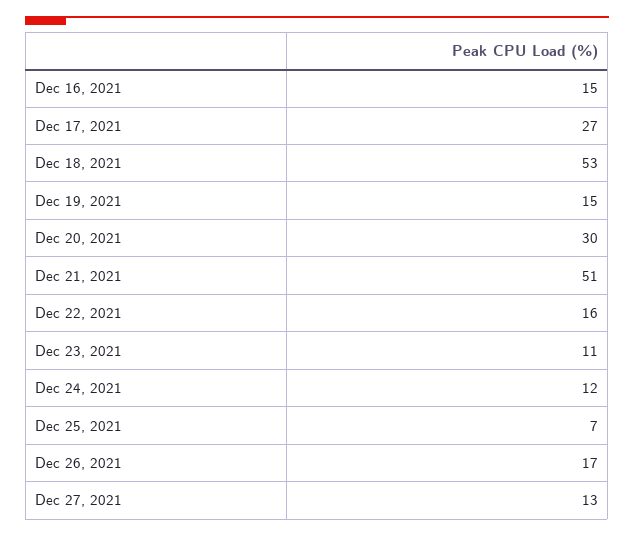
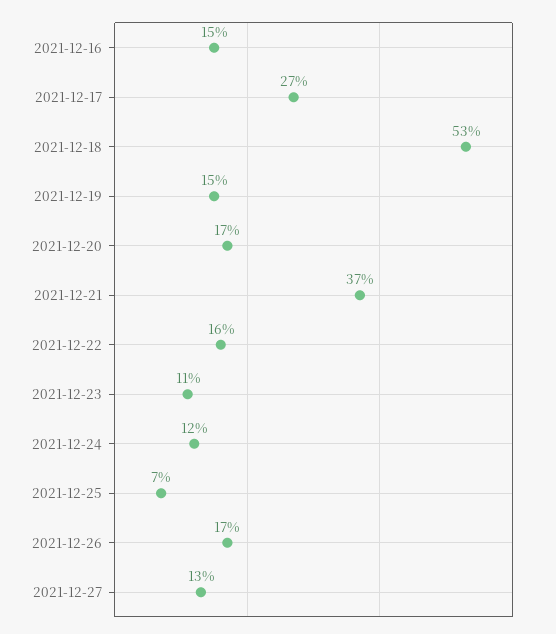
  {
    "Dec 16, 2021": 15,
    "Dec 17, 2021": 27,
    "Dec 18, 2021": 53,
    "Dec 19, 2021": 15,
-   "Dec 20, 2021": 30,
+   "Dec 20, 2021": 17,
-   "Dec 21, 2021": 51,
+   "Dec 21, 2021": 37,
    "Dec 22, 2021": 16,
    "Dec 23, 2021": 11,
    "Dec 24, 2021": 12,
    "Dec 25, 2021": 7,
    "Dec 26, 2021": 17,
    "Dec 27, 2021": 13
  }

